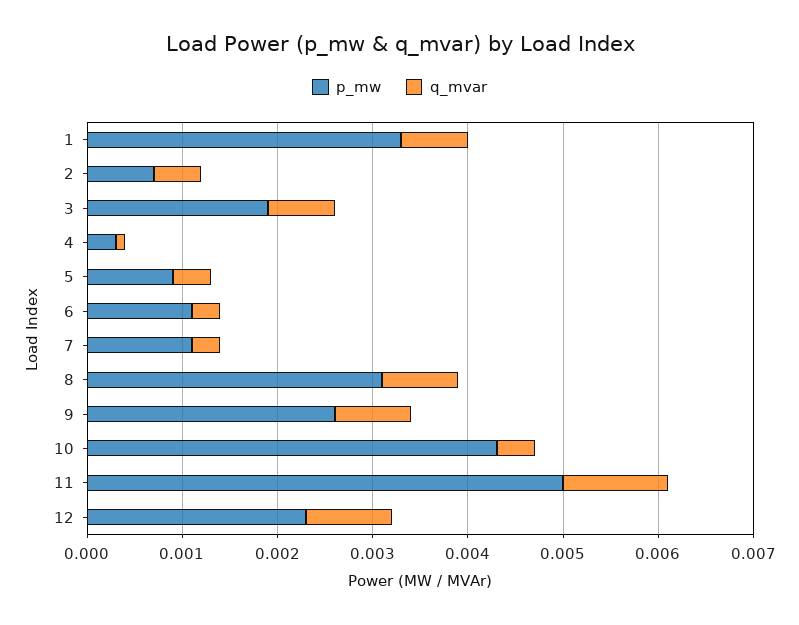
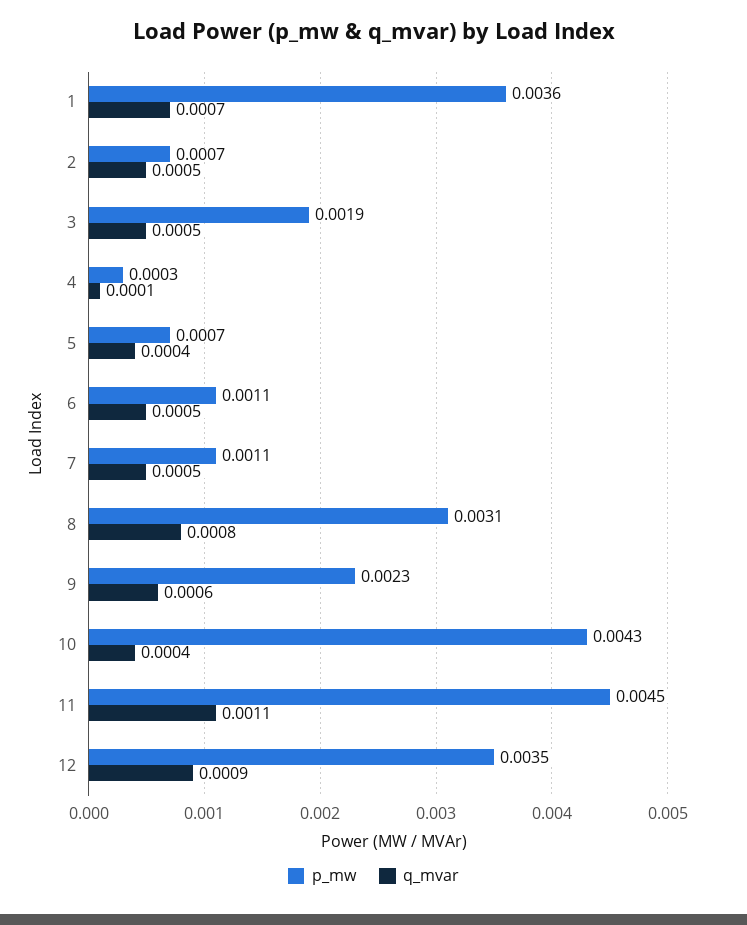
  {
    "p_mw": {
-     "1": 0.0033,
+     "1": 0.0036,
      "2": 0.0007,
      "3": 0.0019,
      "4": 0.0003,
-     "5": 0.0009,
+     "5": 0.0007,
      "6": 0.0011,
      "7": 0.0011,
      "8": 0.0031,
-     "9": 0.0026,
+     "9": 0.0023,
      "10": 0.0043,
-     "11": 0.005,
+     "11": 0.0045,
-     "12": 0.0023
+     "12": 0.0035
    },
    "q_mvar": {
      "1": 0.0007,
      "2": 0.0005,
-     "3": 0.0007,
+     "3": 0.0005,
      "4": 0.0001,
      "5": 0.0004,
-     "6": 0.0003,
+     "6": 0.0005,
-     "7": 0.0003,
+     "7": 0.0005,
      "8": 0.0008,
-     "9": 0.0008,
+     "9": 0.0006,
      "10": 0.0004,
      "11": 0.0011,
      "12": 0.0009
    }
  }

